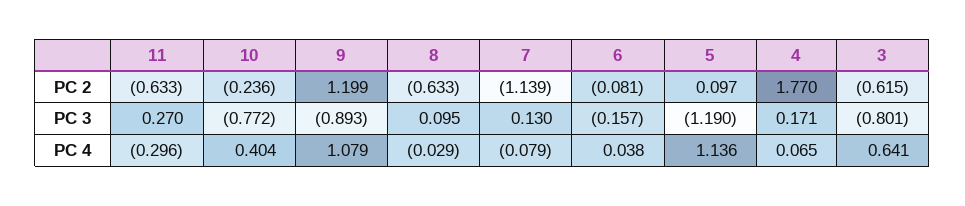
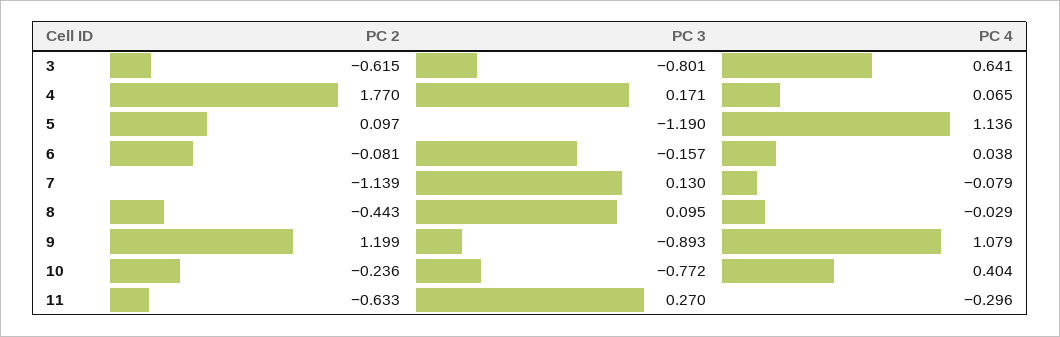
  {
    "11": {
      "PC 2": -0.633,
      "PC 3": 0.27,
      "PC 4": -0.296
    },
    "10": {
      "PC 2": -0.236,
      "PC 3": -0.772,
      "PC 4": 0.404
    },
    "9": {
      "PC 2": 1.199,
      "PC 3": -0.893,
      "PC 4": 1.079
    },
    "8": {
-     "PC 2": -0.633,
+     "PC 2": -0.443,
      "PC 3": 0.095,
      "PC 4": -0.029
    },
    "7": {
      "PC 2": -1.139,
      "PC 3": 0.13,
      "PC 4": -0.079
    },
    "6": {
      "PC 2": -0.081,
      "PC 3": -0.157,
      "PC 4": 0.038
    },
    "5": {
      "PC 2": 0.097,
      "PC 3": -1.19,
      "PC 4": 1.136
    },
    "4": {
      "PC 2": 1.77,
      "PC 3": 0.171,
      "PC 4": 0.065
    },
    "3": {
      "PC 2": -0.615,
      "PC 3": -0.801,
      "PC 4": 0.641
    }
  }

